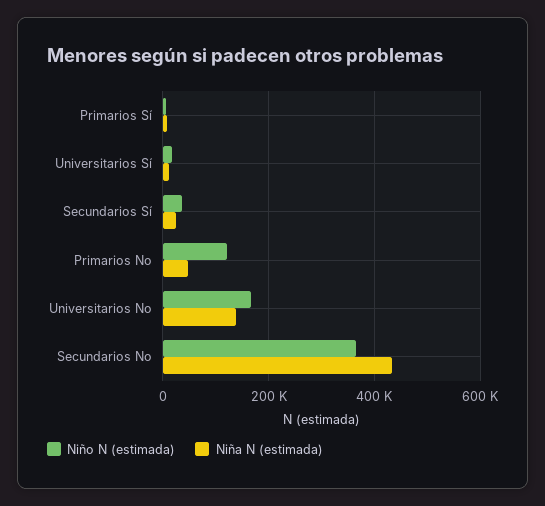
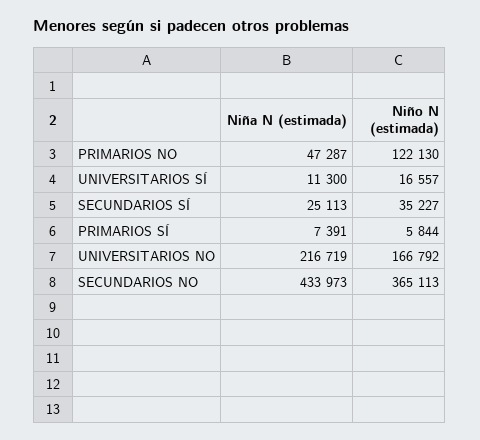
  {
    "Niño N (estimada)": {
      "Primarios Sí": 5844,
      "Universitarios Sí": 16557,
      "Secundarios Sí": 35227,
      "Primarios No": 122130,
      "Universitarios No": 166792,
      "Secundarios No": 365113
    },
    "Niña N (estimada)": {
      "Primarios Sí": 7391,
      "Universitarios Sí": 11300,
      "Secundarios Sí": 25113,
      "Primarios No": 47287,
-     "Universitarios No": 140000,
+     "Universitarios No": 216719,
      "Secundarios No": 433973
    }
  }

